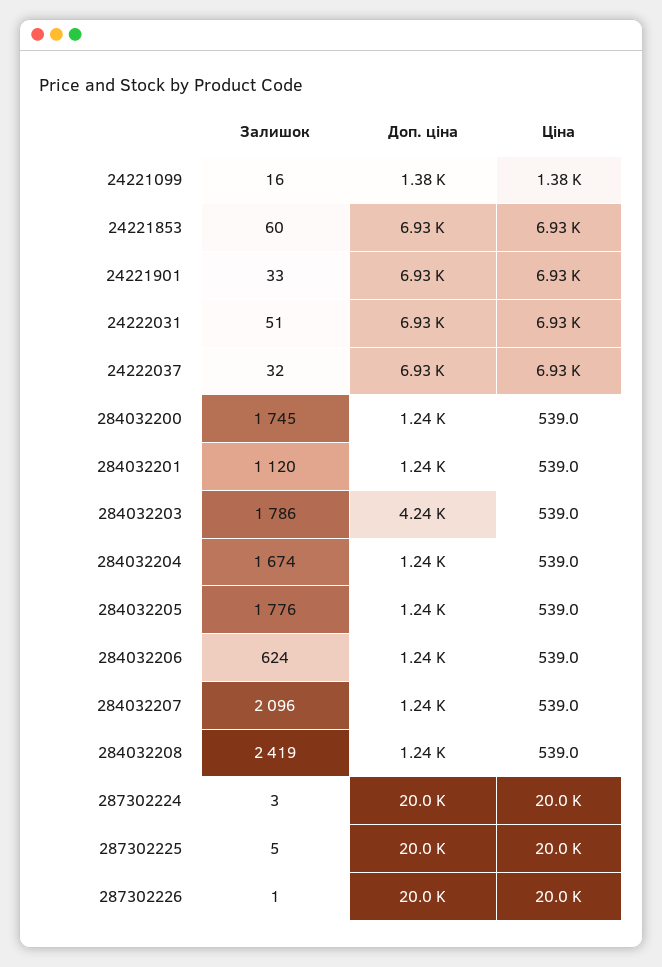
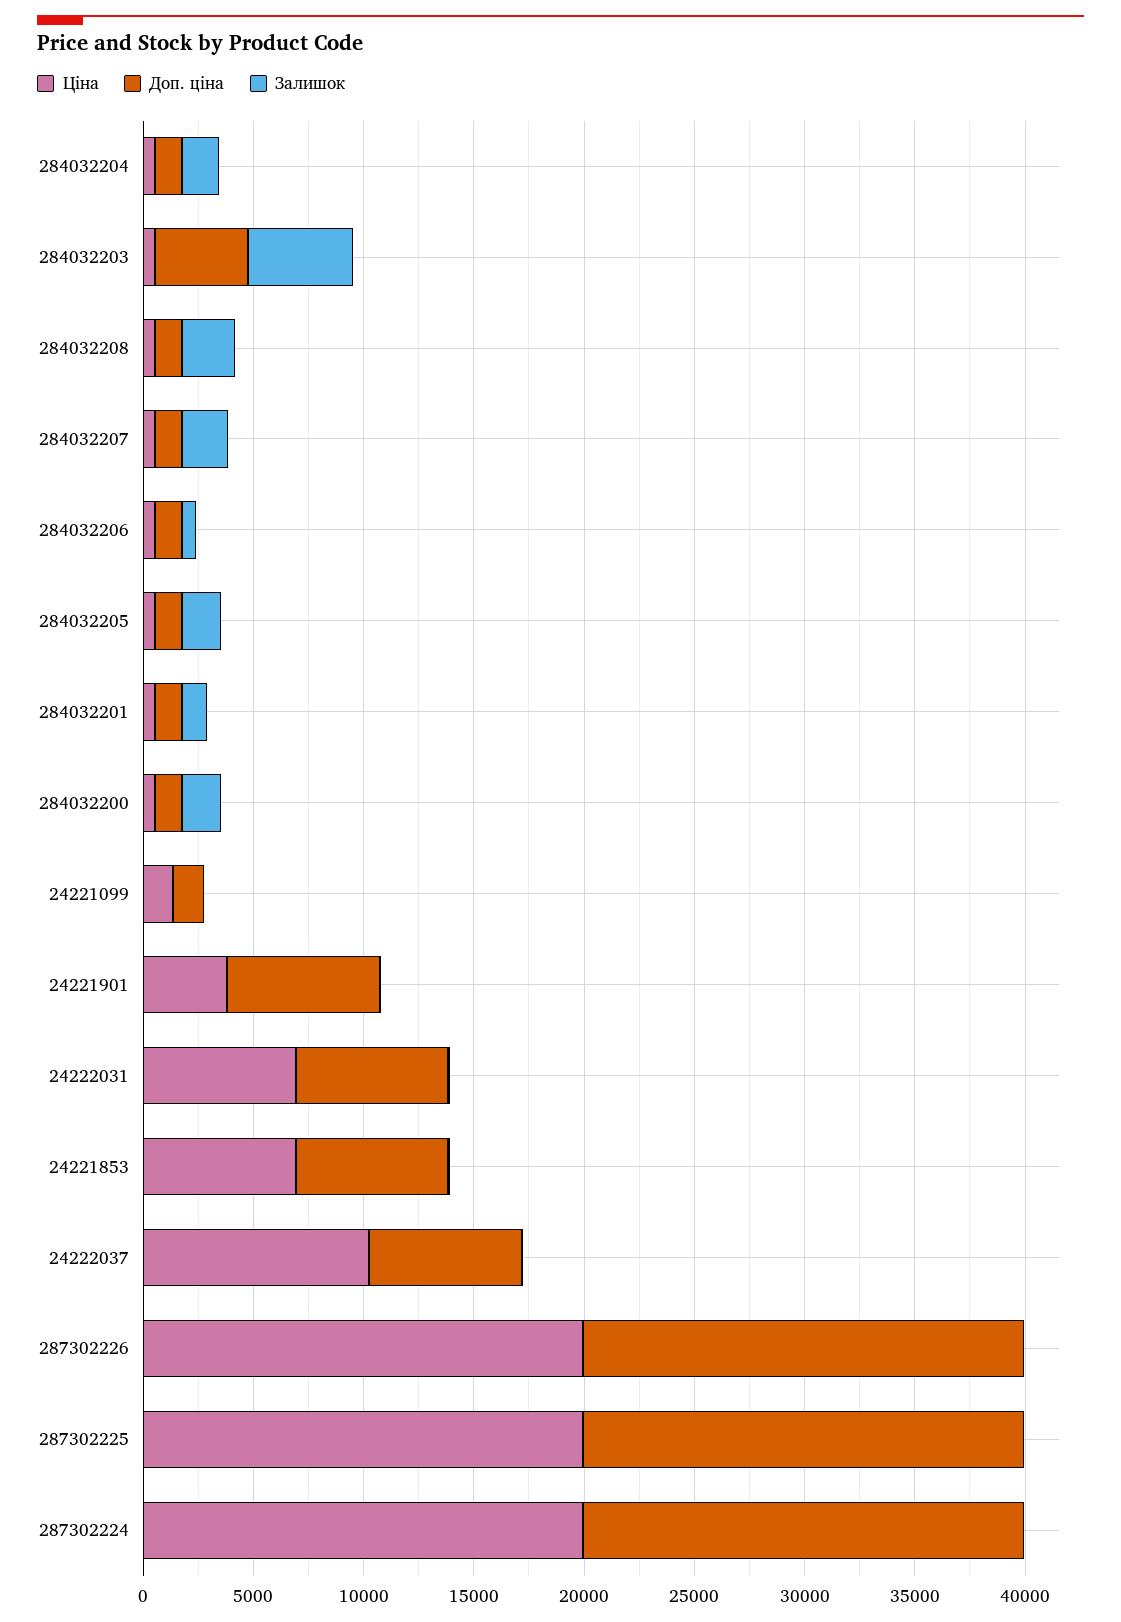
  {
    "Залишок": {
      "24221099": 16,
      "24221853": 60,
      "24221901": 33,
      "24222031": 51,
      "24222037": 32,
      "284032200": 1745,
      "284032201": 1120,
-     "284032203": 1786,
+     "284032203": 5000,
      "284032204": 1674,
      "284032205": 1776,
      "284032206": 624,
      "284032207": 2096,
      "284032208": 2419,
      "287302224": 3,
      "287302225": 5,
      "287302226": 1
    },
    "Доп. ціна": {
      "24221099": 1380,
      "24221853": 6930,
      "24221901": 6930,
      "24222031": 6930,
      "24222037": 6930,
      "284032200": 1240,
      "284032201": 1240,
      "284032203": 4240,
      "284032204": 1240,
      "284032205": 1240,
      "284032206": 1240,
      "284032207": 1240,
      "284032208": 1240,
      "287302224": 20000,
      "287302225": 20000,
      "287302226": 20000
    },
    "Ціна": {
      "24221099": 1380,
      "24221853": 6930,
-     "24221901": 6930,
+     "24221901": 4000,
      "24222031": 6930,
-     "24222037": 6930,
+     "24222037": 10000,
      "284032200": 539,
      "284032201": 539,
      "284032203": 539,
      "284032204": 539,
      "284032205": 539,
      "284032206": 539,
      "284032207": 539,
      "284032208": 539,
      "287302224": 20000,
      "287302225": 20000,
      "287302226": 20000
    }
  }

